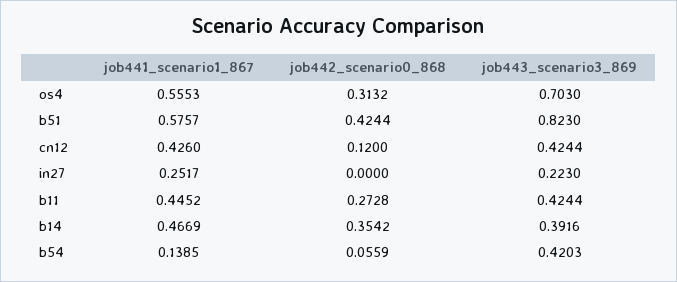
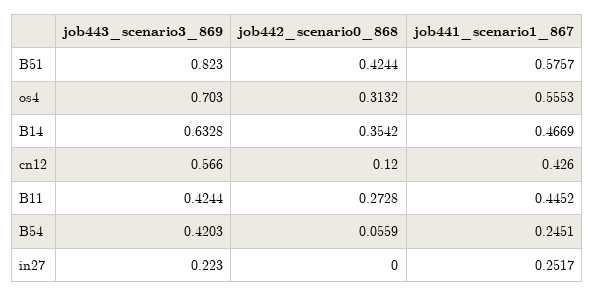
  {
    "job441_scenario1_867": {
      "os4": 0.5553,
      "b51": 0.5757,
      "cn12": 0.426,
      "in27": 0.2517,
      "b11": 0.4452,
      "b14": 0.4669,
-     "b54": 0.1385
+     "b54": 0.2451
    },
    "job442_scenario0_868": {
      "os4": 0.3132,
      "b51": 0.4244,
      "cn12": 0.12,
      "in27": 0,
      "b11": 0.2728,
      "b14": 0.3542,
      "b54": 0.0559
    },
    "job443_scenario3_869": {
      "os4": 0.703,
      "b51": 0.823,
-     "cn12": 0.4244,
+     "cn12": 0.566,
      "in27": 0.223,
      "b11": 0.4244,
-     "b14": 0.3916,
+     "b14": 0.6328,
      "b54": 0.4203
    }
  }

